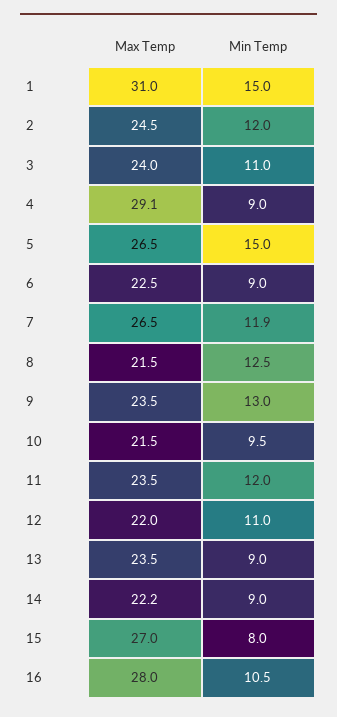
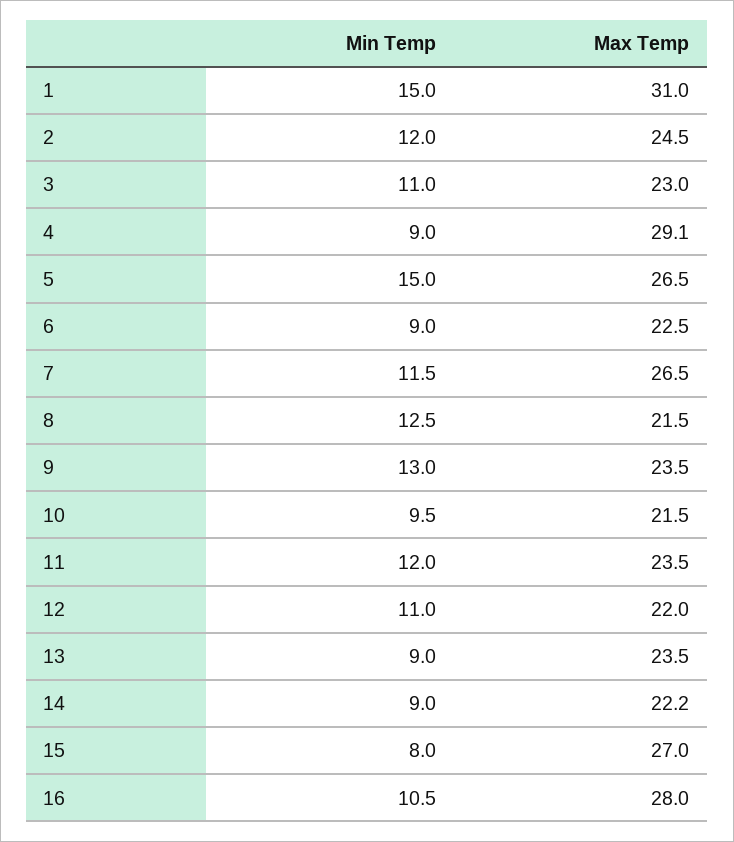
  {
    "Max Temp": {
      "1": 31,
      "2": 24.5,
-     "3": 24,
+     "3": 23,
      "4": 29.1,
      "5": 26.5,
      "6": 22.5,
      "7": 26.5,
      "8": 21.5,
      "9": 23.5,
      "10": 21.5,
      "11": 23.5,
      "12": 22,
      "13": 23.5,
      "14": 22.2,
      "15": 27,
      "16": 28
    },
    "Min Temp": {
      "1": 15,
      "2": 12,
      "3": 11,
      "4": 9,
      "5": 15,
      "6": 9,
-     "7": 11.9,
+     "7": 11.5,
      "8": 12.5,
      "9": 13,
      "10": 9.5,
      "11": 12,
      "12": 11,
      "13": 9,
      "14": 9,
      "15": 8,
      "16": 10.5
    }
  }

